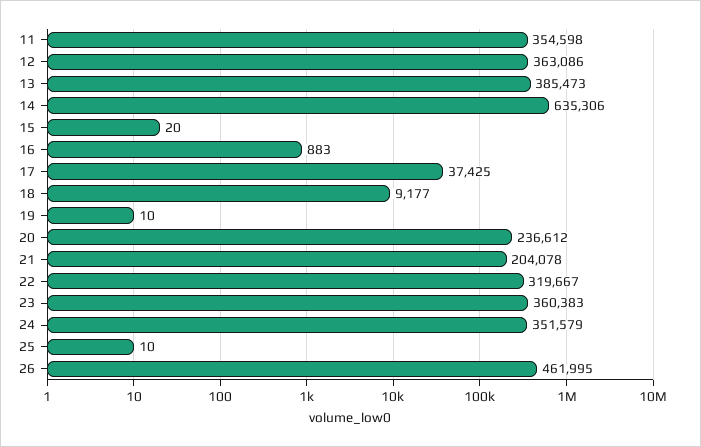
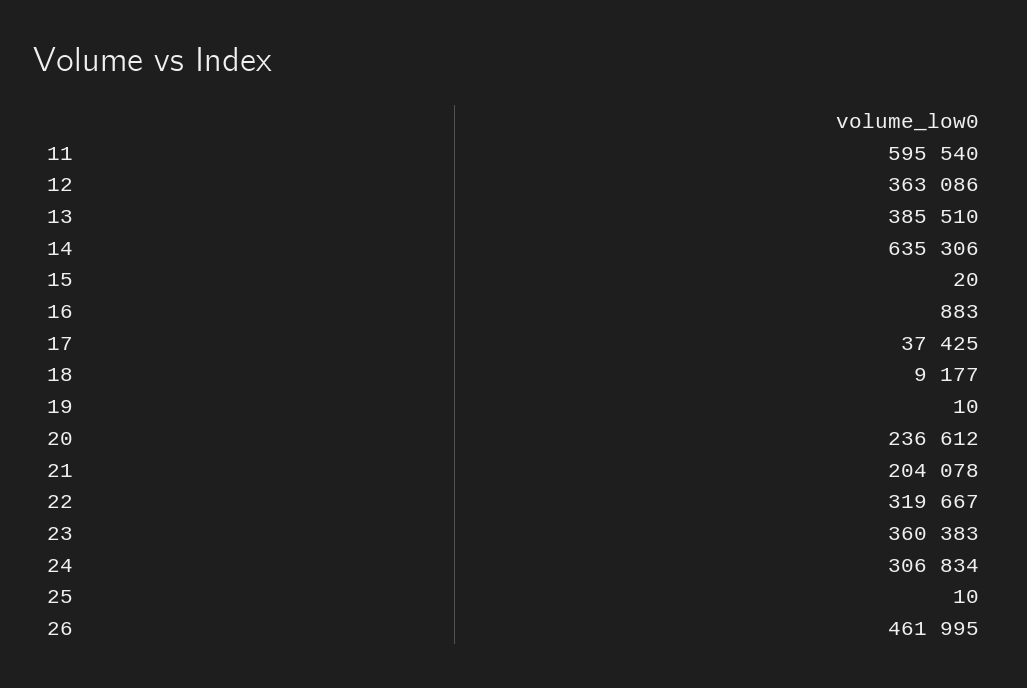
  {
-   "11": 354598,
+   "11": 595540,
    "12": 363086,
-   "13": 385473,
+   "13": 385510,
    "14": 635306,
    "15": 20,
    "16": 883,
    "17": 37425,
    "18": 9177,
    "19": 10,
    "20": 236612,
    "21": 204078,
    "22": 319667,
    "23": 360383,
-   "24": 351579,
+   "24": 306834,
    "25": 10,
    "26": 461995
  }

